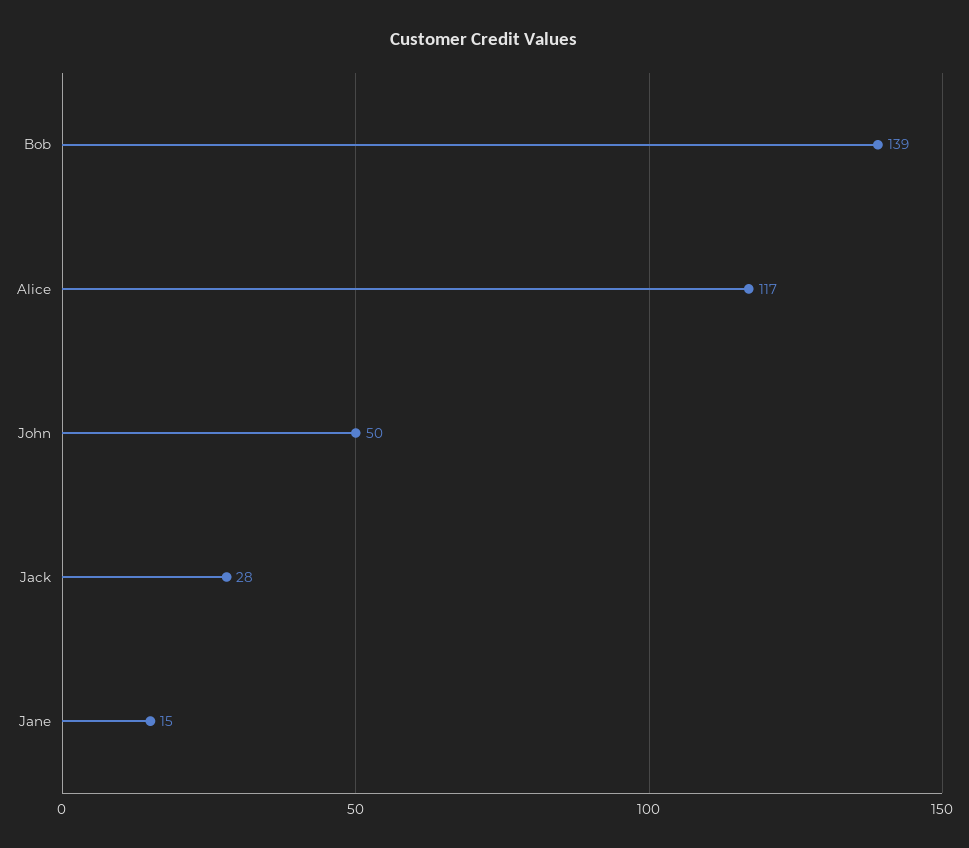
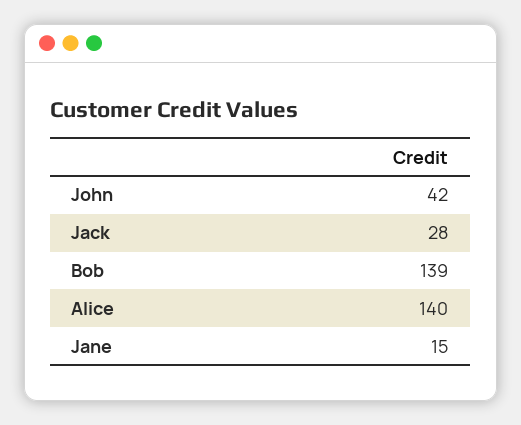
  {
    "Bob": 139,
-   "Alice": 117,
+   "Alice": 140,
-   "John": 50,
+   "John": 42,
    "Jack": 28,
    "Jane": 15
  }

